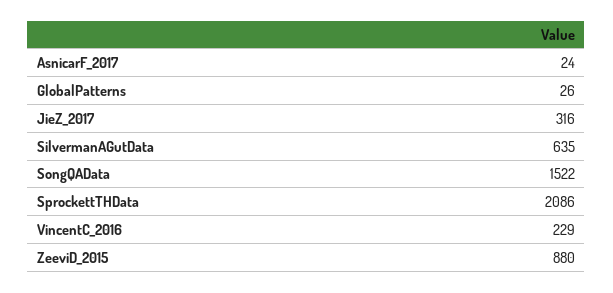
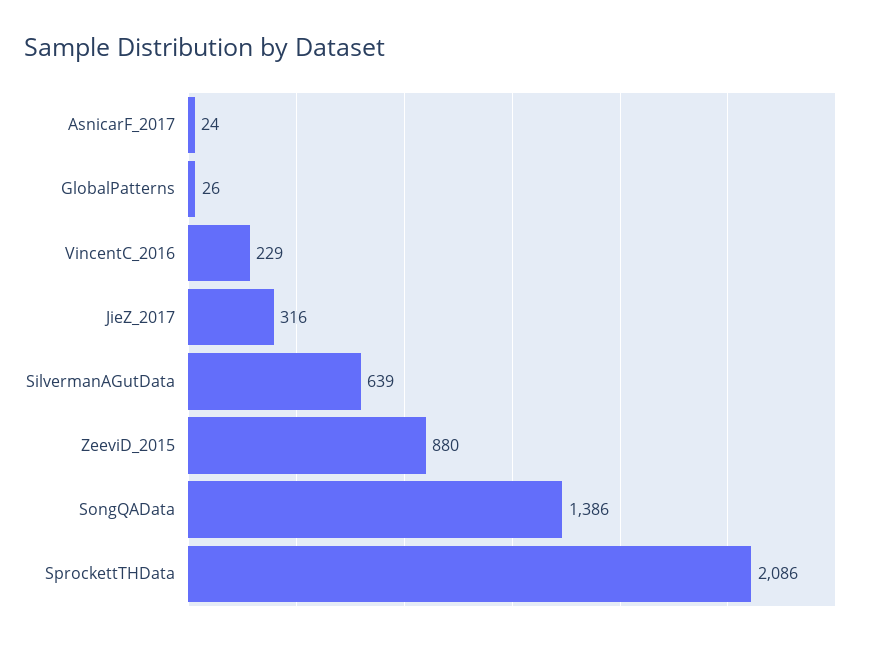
  {
    "AsnicarF_2017": 24,
    "GlobalPatterns": 26,
    "JieZ_2017": 316,
-   "SilvermanAGutData": 635,
+   "SilvermanAGutData": 639,
-   "SongQAData": 1522,
+   "SongQAData": 1386,
    "SprockettTHData": 2086,
    "VincentC_2016": 229,
    "ZeeviD_2015": 880
  }

